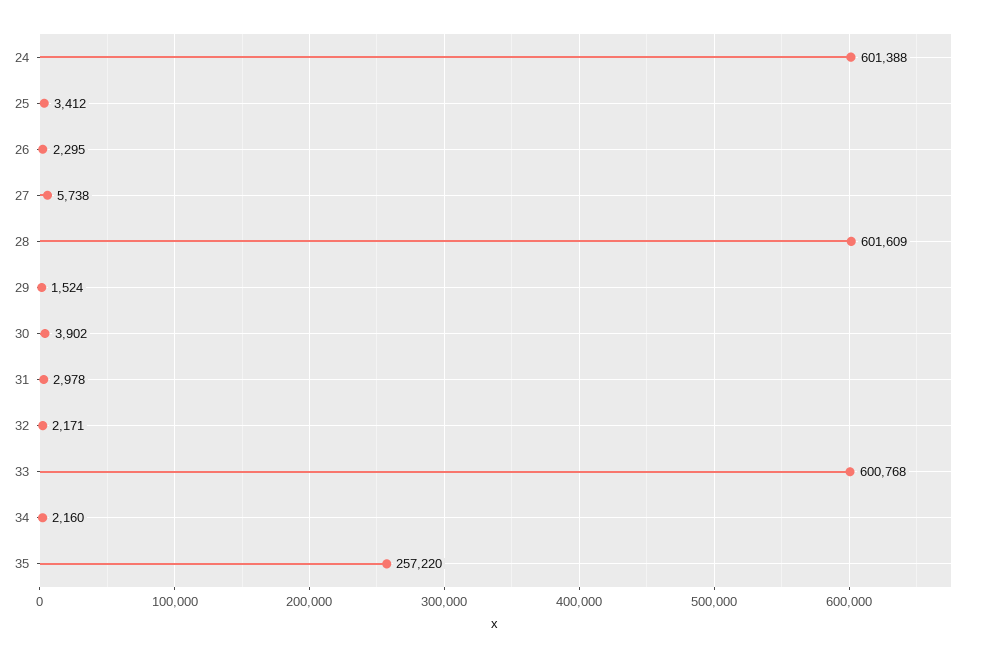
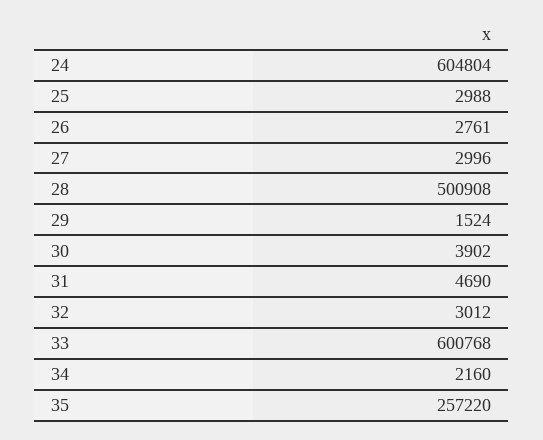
  {
-   "24": 601388,
+   "24": 604804,
-   "25": 3412,
+   "25": 2988,
-   "26": 2295,
+   "26": 2761,
-   "27": 5738,
+   "27": 2996,
-   "28": 601609,
+   "28": 500908,
    "29": 1524,
    "30": 3902,
-   "31": 2978,
+   "31": 4690,
-   "32": 2171,
+   "32": 3012,
    "33": 600768,
    "34": 2160,
    "35": 257220
  }

